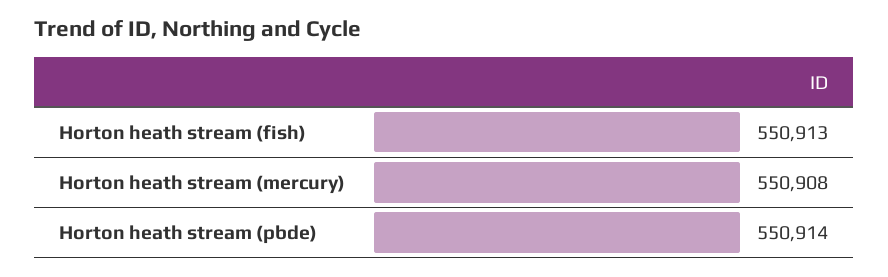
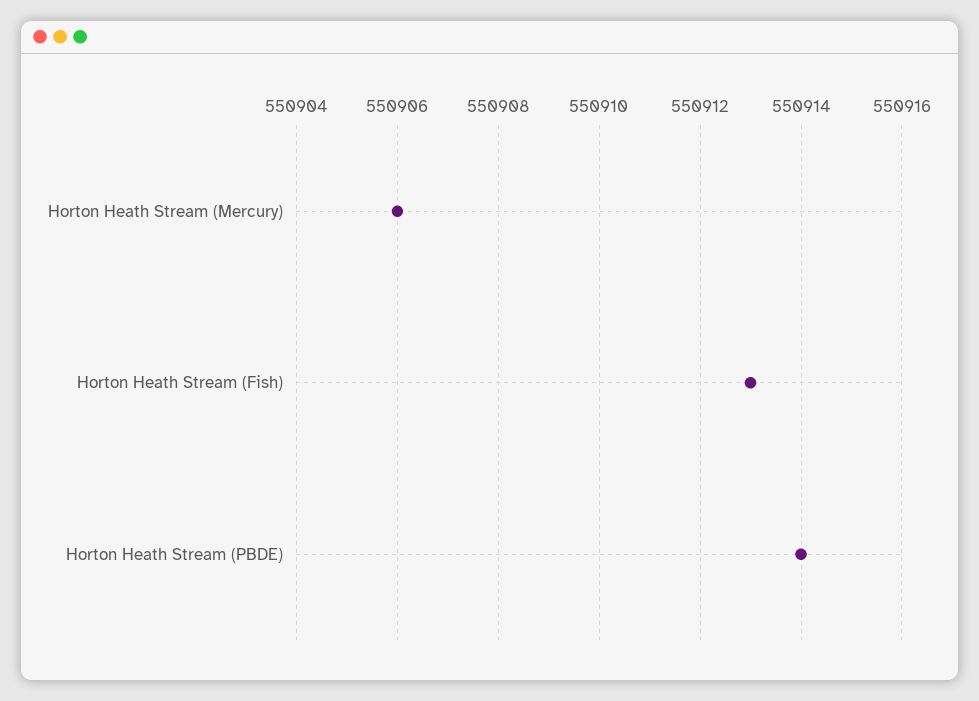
  {
    "Horton heath stream (fish)": 550913,
-   "Horton heath stream (mercury)": 550908,
+   "Horton heath stream (mercury)": 550906,
    "Horton heath stream (pbde)": 550914
  }

